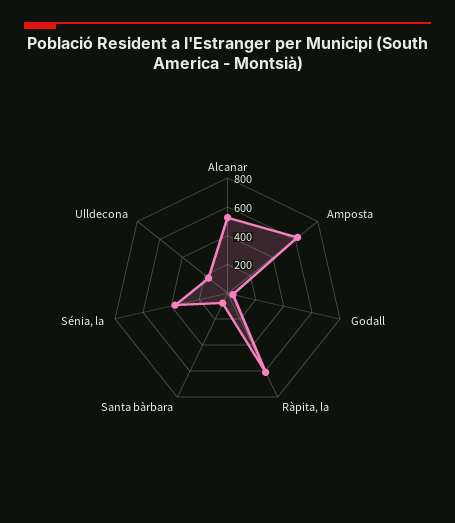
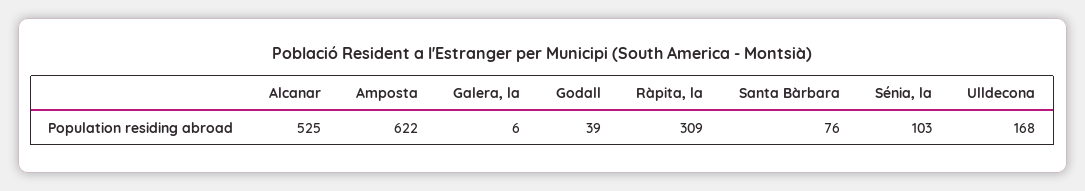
  {
    "Alcanar": 525,
    "Amposta": 622,
    "Godall": 39,
-   "Ràpita, la": 600,
+   "Ràpita, la": 309,
    "Santa bàrbara": 76,
-   "Sénia, la": 400,
+   "Sénia, la": 103,
-   "Ulldecona": 168
+   "Ulldecona": 168,
+   "Galera, la": 6
  }

